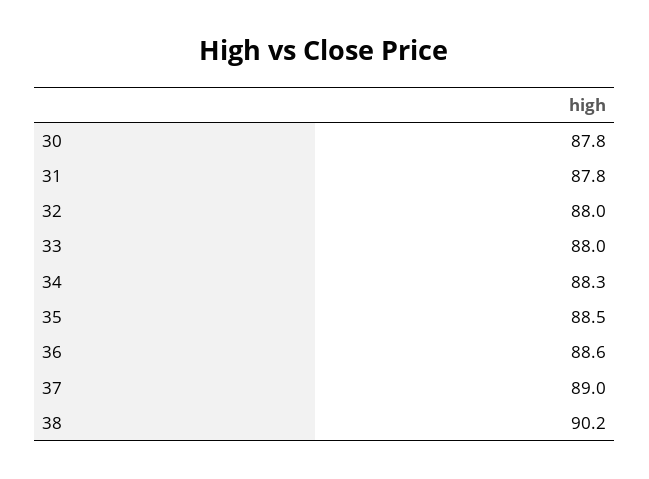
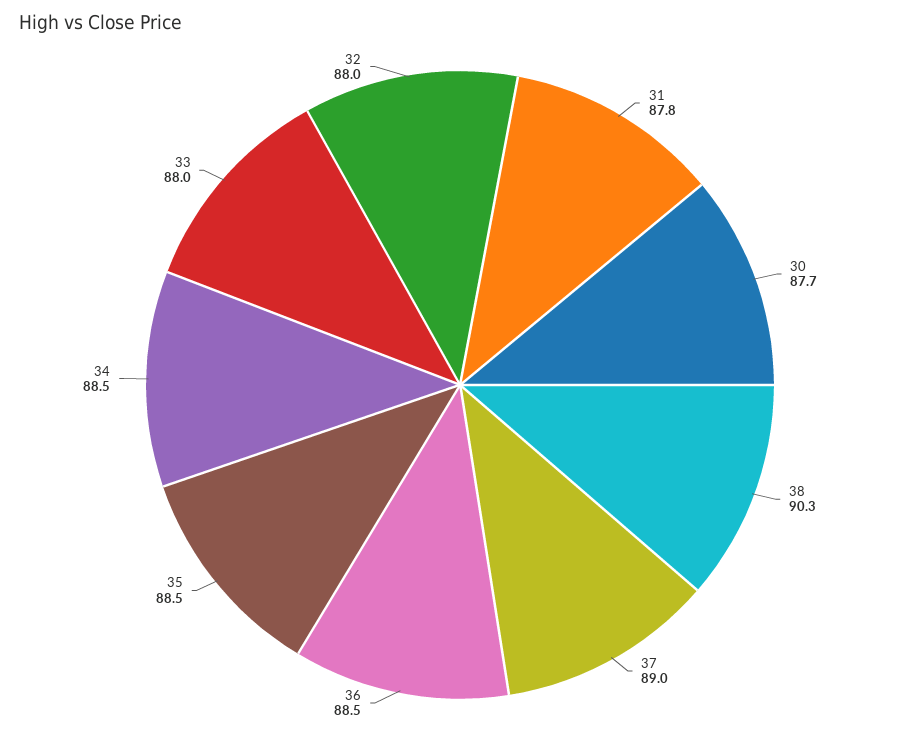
  {
-   "30": 87.8,
+   "30": 87.7,
    "31": 87.8,
    "32": 88,
    "33": 88,
-   "34": 88.3,
+   "34": 88.5,
    "35": 88.5,
-   "36": 88.6,
+   "36": 88.5,
    "37": 89,
-   "38": 90.2
+   "38": 90.3
  }

